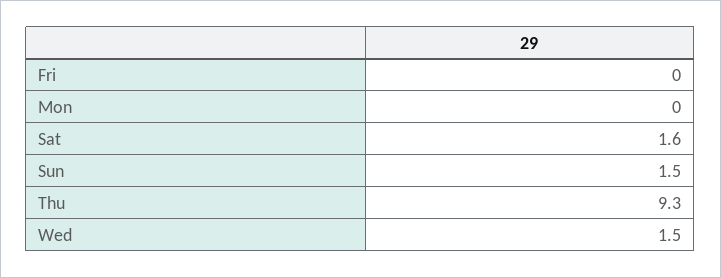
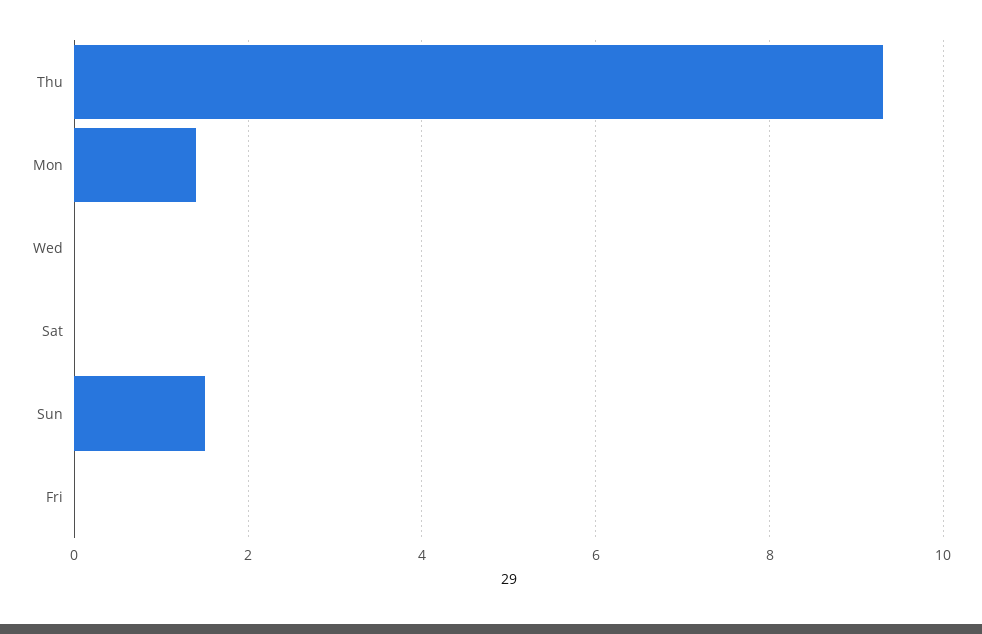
  {
    "Fri": 0,
-   "Mon": 0,
+   "Mon": 1.5,
-   "Sat": 1.6,
+   "Sat": 0,
    "Sun": 1.5,
    "Thu": 9.3,
-   "Wed": 1.5
+   "Wed": 0
  }

